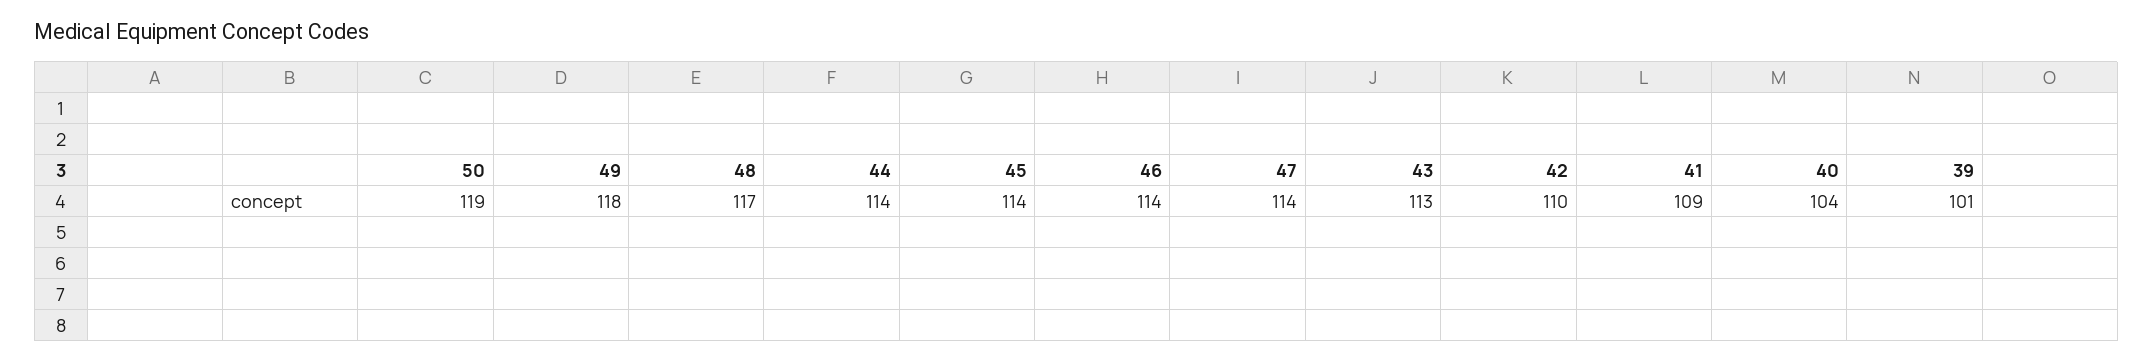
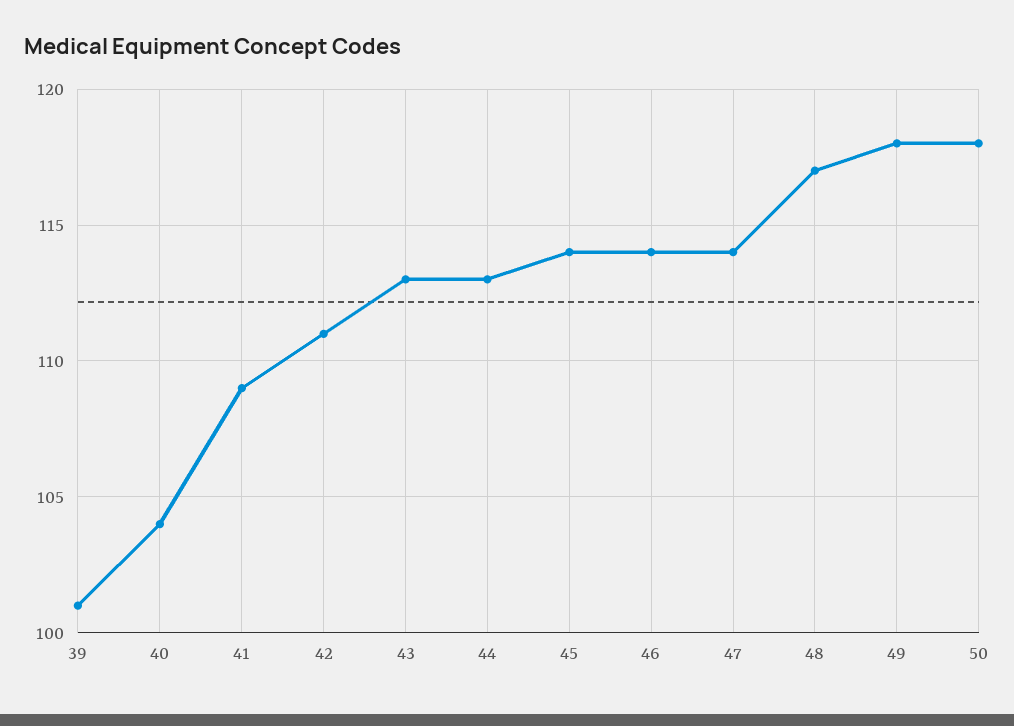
  {
-   "50": 119,
+   "50": 118,
    "49": 118,
    "48": 117,
-   "44": 114,
+   "44": 113,
    "45": 114,
    "46": 114,
    "47": 114,
    "43": 113,
-   "42": 110,
+   "42": 111,
    "41": 109,
    "40": 104,
    "39": 101
  }

